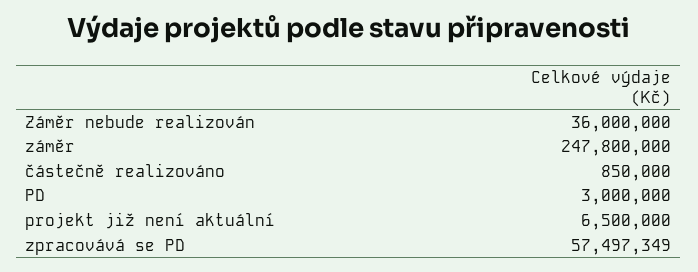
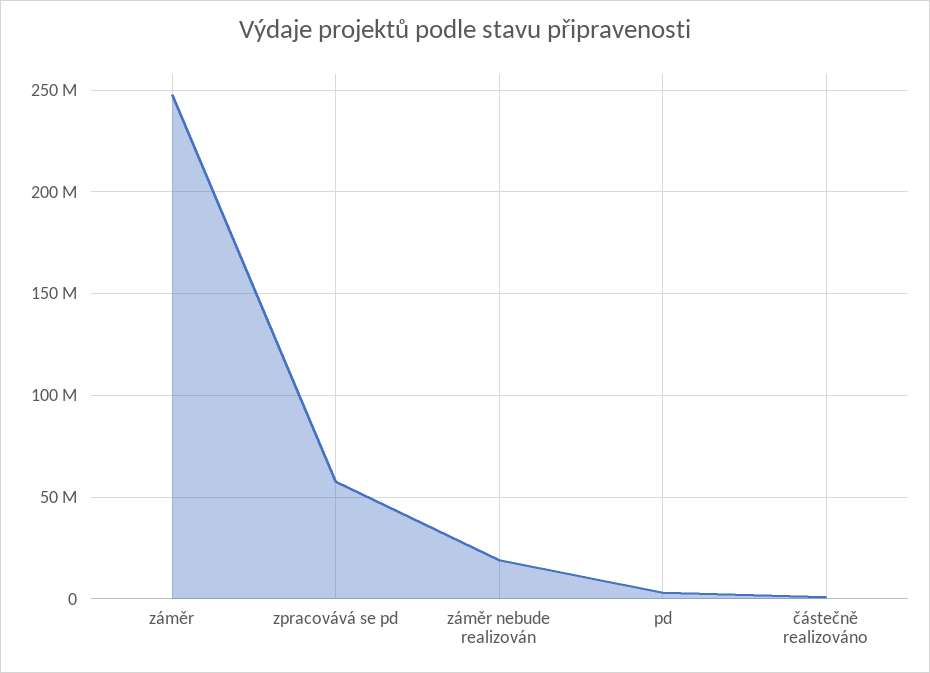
  {
-   "Záměr nebude realizován": 36000000,
+   "Záměr nebude realizován": 20000000,
    "záměr": 247800000,
    "částečně realizováno": 850000,
    "PD": 3000000,
-   "projekt již není aktuální": 6500000,
    "zpracovává se PD": 57497349
  }

